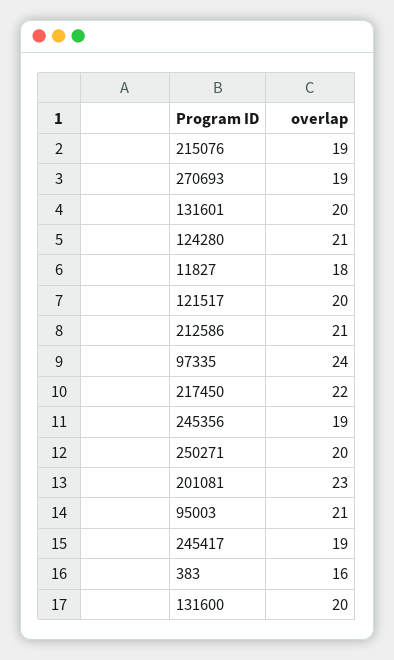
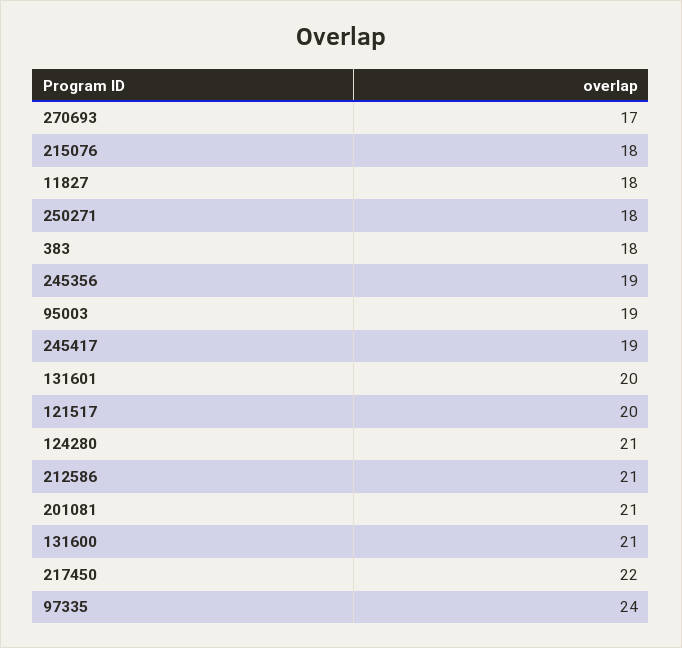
  {
-   "215076": 19,
+   "215076": 18,
-   "270693": 19,
+   "270693": 17,
    "131601": 20,
    "124280": 21,
    "11827": 18,
    "121517": 20,
    "212586": 21,
    "97335": 24,
    "217450": 22,
    "245356": 19,
-   "250271": 20,
+   "250271": 18,
-   "201081": 23,
+   "201081": 21,
-   "95003": 21,
+   "95003": 19,
    "245417": 19,
-   "383": 16,
+   "383": 18,
-   "131600": 20
+   "131600": 21
  }

